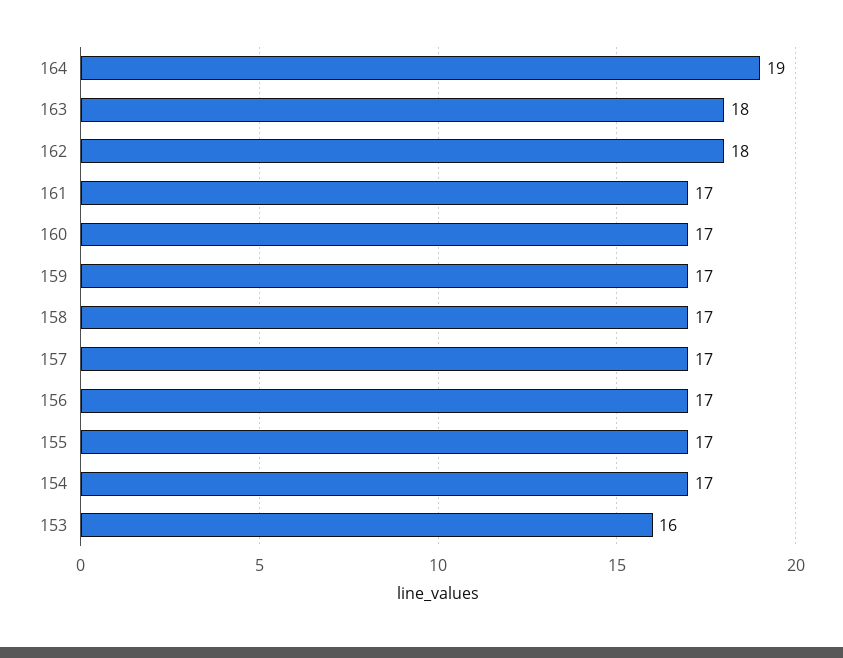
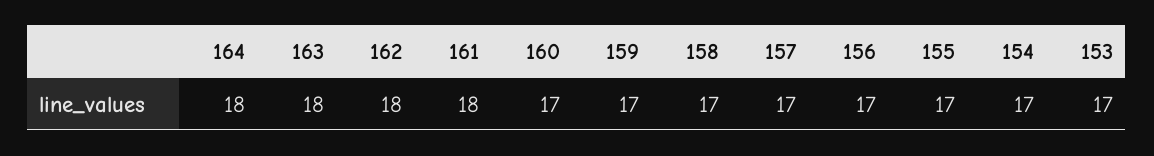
  {
-   "164": 19,
+   "164": 18,
    "163": 18,
    "162": 18,
-   "161": 17,
+   "161": 18,
    "160": 17,
    "159": 17,
    "158": 17,
    "157": 17,
    "156": 17,
    "155": 17,
    "154": 17,
-   "153": 16
+   "153": 17
  }

